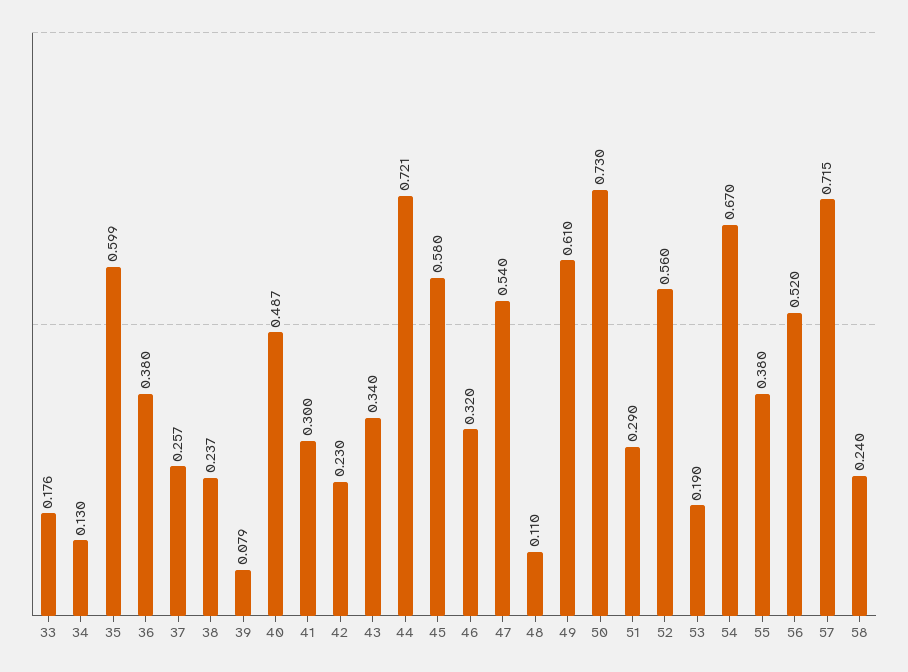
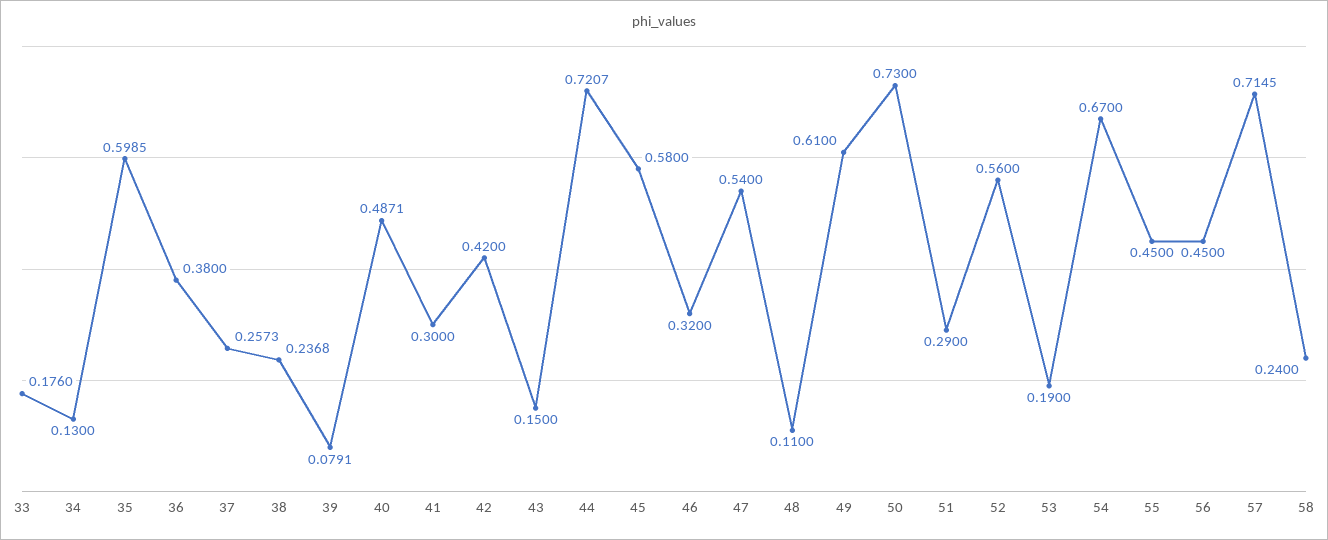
  {
    "33": 0.176,
    "34": 0.13,
    "35": 0.5985,
    "36": 0.38,
    "37": 0.2573,
    "38": 0.2368,
    "39": 0.0791,
    "40": 0.4871,
    "41": 0.3,
-   "42": 0.23,
+   "42": 0.42,
-   "43": 0.34,
+   "43": 0.15,
    "44": 0.7207,
    "45": 0.58,
    "46": 0.32,
    "47": 0.54,
    "48": 0.11,
    "49": 0.61,
    "50": 0.73,
    "51": 0.29,
    "52": 0.56,
    "53": 0.19,
    "54": 0.67,
-   "55": 0.38,
+   "55": 0.45,
-   "56": 0.52,
+   "56": 0.45,
    "57": 0.7145,
    "58": 0.24
  }

